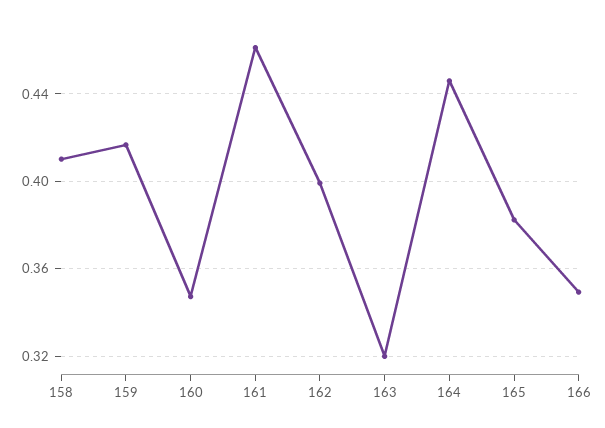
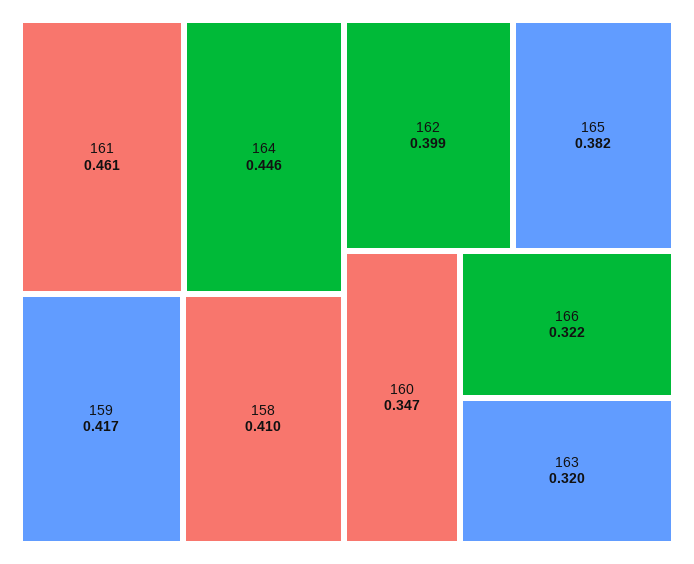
  {
    "158": 0.41,
    "159": 0.417,
    "160": 0.347,
    "161": 0.461,
    "162": 0.399,
    "163": 0.32,
    "164": 0.446,
    "165": 0.382,
-   "166": 0.35
+   "166": 0.322
  }

